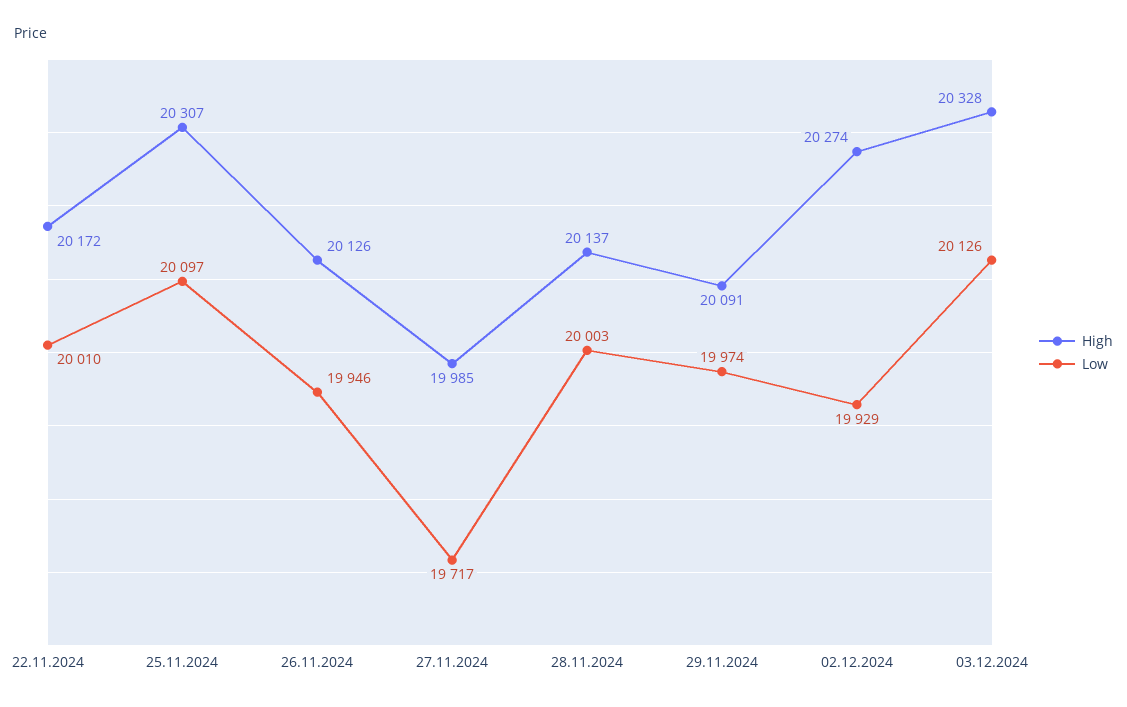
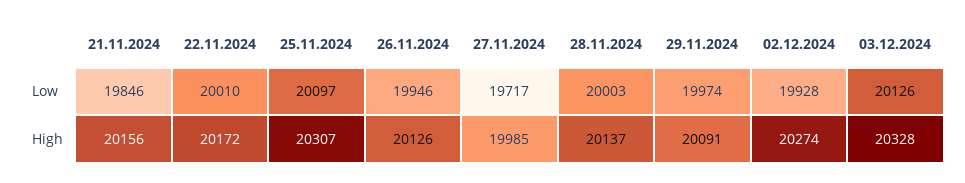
  {
    "High": {
      "22.11.2024": 20172,
      "25.11.2024": 20307,
      "26.11.2024": 20126,
      "27.11.2024": 19985,
      "28.11.2024": 20137,
      "29.11.2024": 20091,
      "02.12.2024": 20274,
-     "03.12.2024": 20328
+     "03.12.2024": 20328,
+     "21.11.2024": 20156
    },
    "Low": {
      "22.11.2024": 20010,
      "25.11.2024": 20097,
      "26.11.2024": 19946,
      "27.11.2024": 19717,
      "28.11.2024": 20003,
      "29.11.2024": 19974,
-     "02.12.2024": 19929,
+     "02.12.2024": 19928,
-     "03.12.2024": 20126
+     "03.12.2024": 20126,
+     "21.11.2024": 19846
    }
  }

